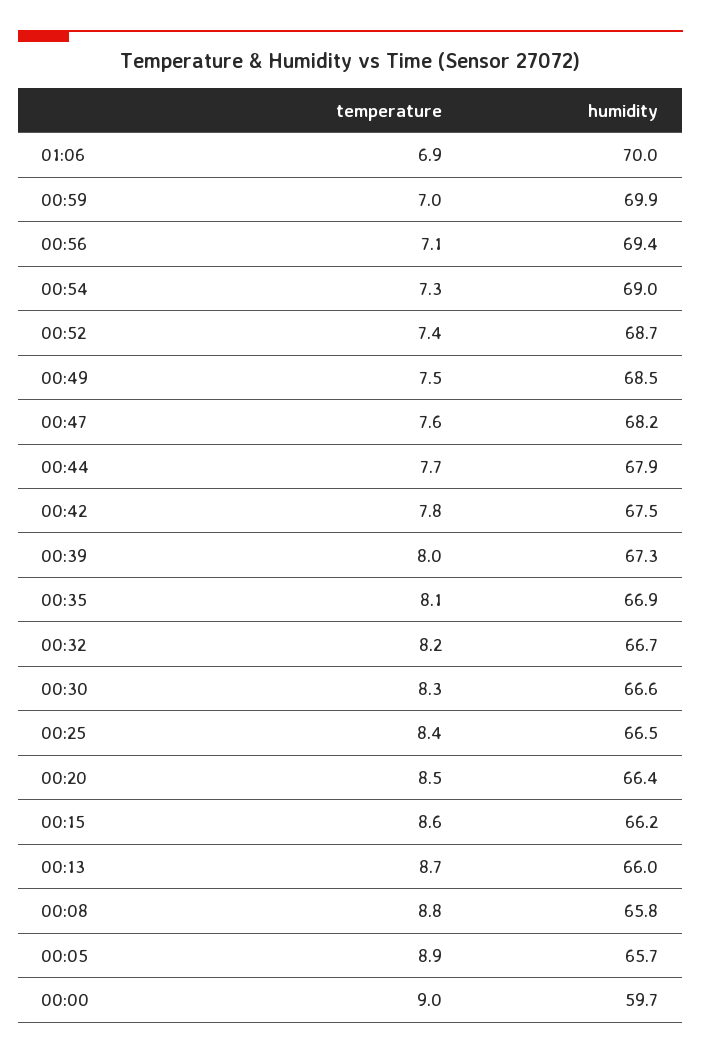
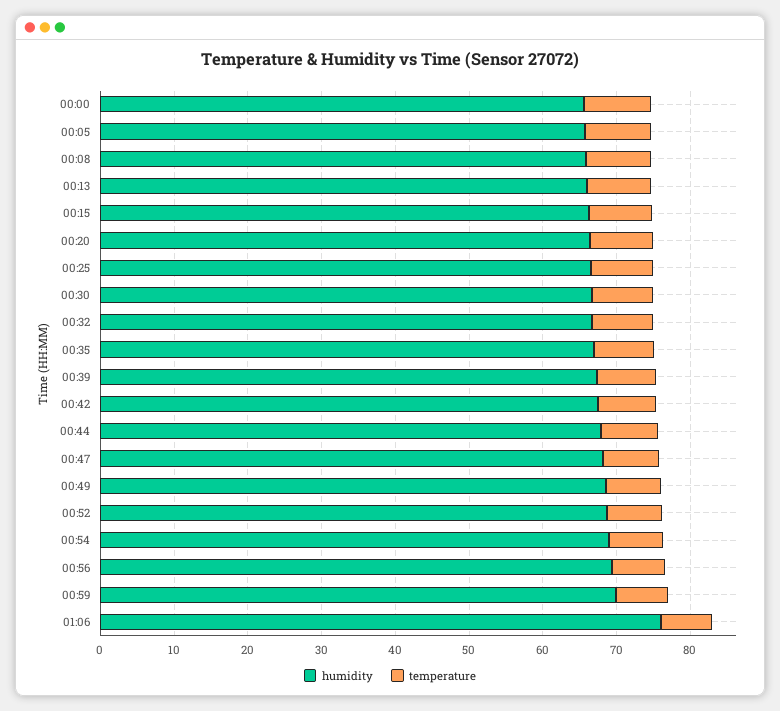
  {
    "temperature": {
      "01:06": 6.9,
      "00:59": 7,
      "00:56": 7.1,
      "00:54": 7.3,
      "00:52": 7.4,
      "00:49": 7.5,
      "00:47": 7.6,
      "00:44": 7.7,
      "00:42": 7.8,
      "00:39": 8,
      "00:35": 8.1,
      "00:32": 8.2,
      "00:30": 8.3,
      "00:25": 8.4,
      "00:20": 8.5,
      "00:15": 8.6,
      "00:13": 8.7,
      "00:08": 8.8,
      "00:05": 8.9,
      "00:00": 9
    },
    "humidity": {
-     "01:06": 70,
+     "01:06": 76,
      "00:59": 69.9,
      "00:56": 69.4,
      "00:54": 69,
      "00:52": 68.7,
      "00:49": 68.5,
      "00:47": 68.2,
      "00:44": 67.9,
      "00:42": 67.5,
      "00:39": 67.3,
      "00:35": 66.9,
      "00:32": 66.7,
      "00:30": 66.6,
      "00:25": 66.5,
      "00:20": 66.4,
      "00:15": 66.2,
      "00:13": 66,
      "00:08": 65.8,
      "00:05": 65.7,
-     "00:00": 59.7
+     "00:00": 66
    }
  }

